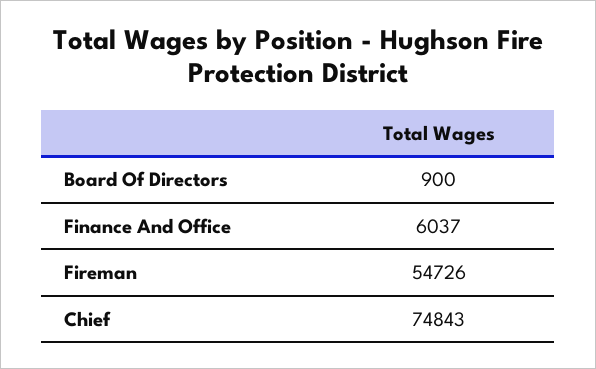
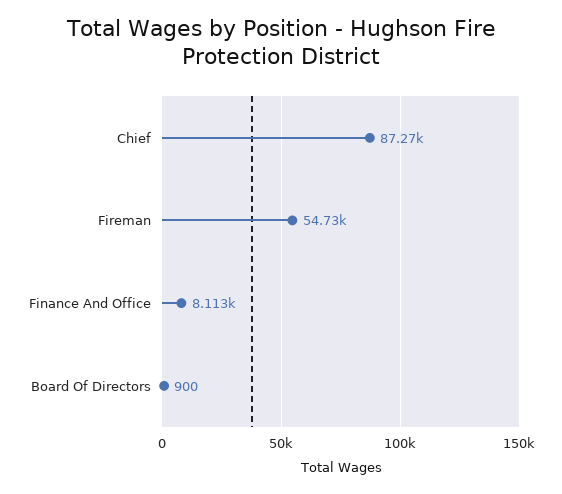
  {
    "Board Of Directors": 900,
-   "Finance And Office": 6037,
+   "Finance And Office": 8113,
    "Fireman": 54726,
-   "Chief": 74843
+   "Chief": 87270
  }

